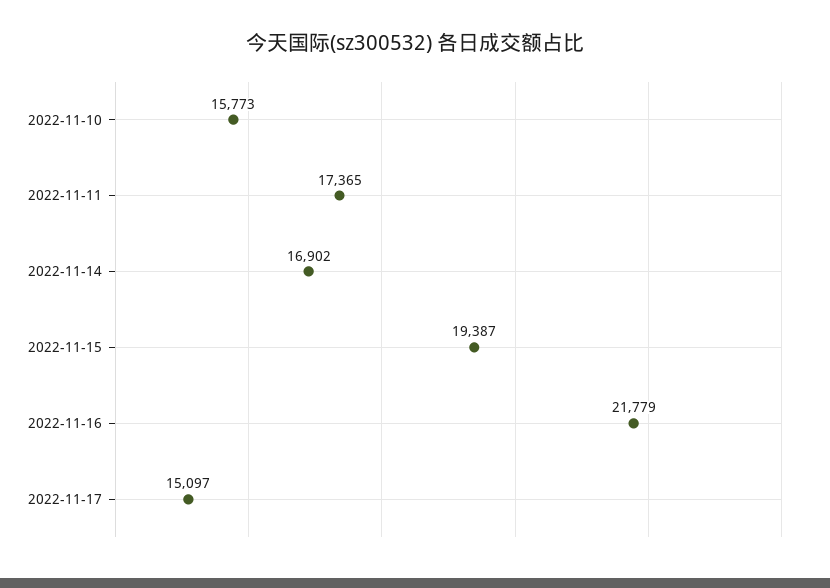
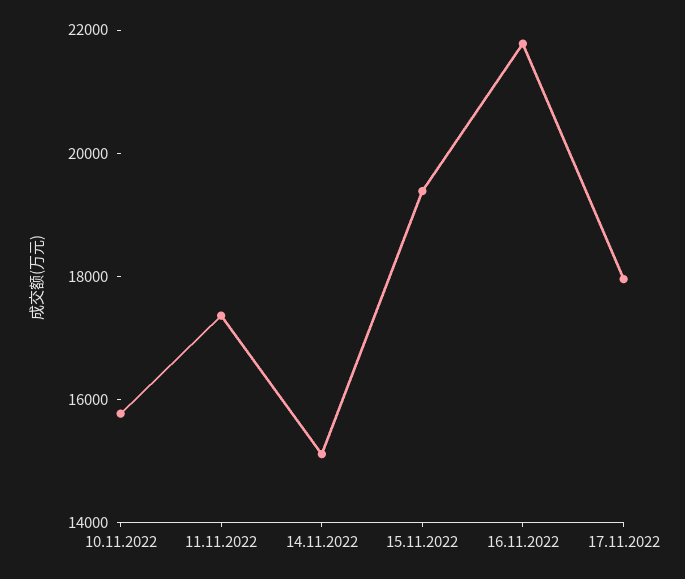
  {
    "2022-11-10": 15773,
    "2022-11-11": 17365,
-   "2022-11-14": 16902,
+   "2022-11-14": 15000,
    "2022-11-15": 19387,
    "2022-11-16": 21779,
-   "2022-11-17": 15097
+   "2022-11-17": 18000
  }

